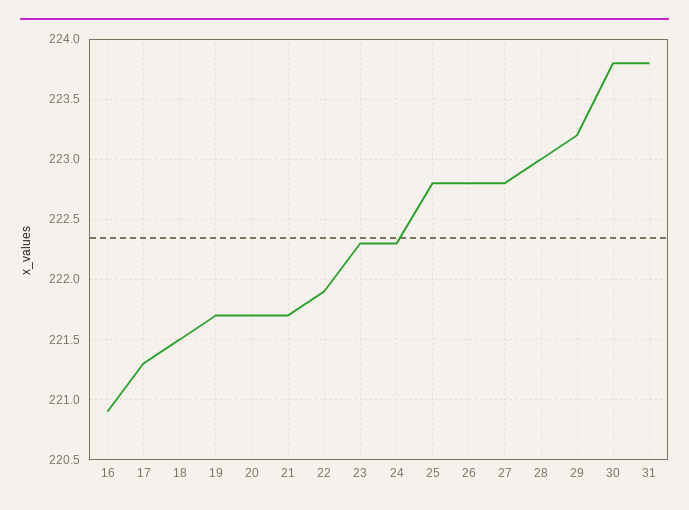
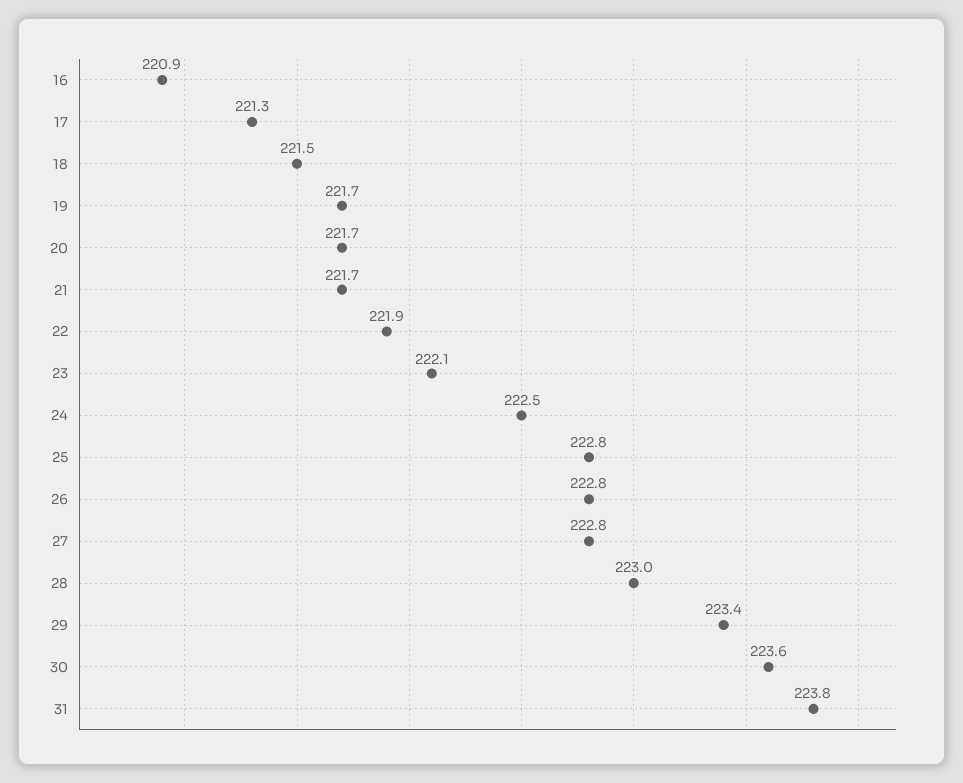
  {
    "16": 220.9,
    "17": 221.3,
    "18": 221.5,
    "19": 221.7,
    "20": 221.7,
    "21": 221.7,
    "22": 221.9,
-   "23": 222.3,
+   "23": 222.1,
-   "24": 222.3,
+   "24": 222.5,
    "25": 222.8,
    "26": 222.8,
    "27": 222.8,
    "28": 223,
-   "29": 223.2,
+   "29": 223.4,
-   "30": 223.8,
+   "30": 223.6,
    "31": 223.8
  }

